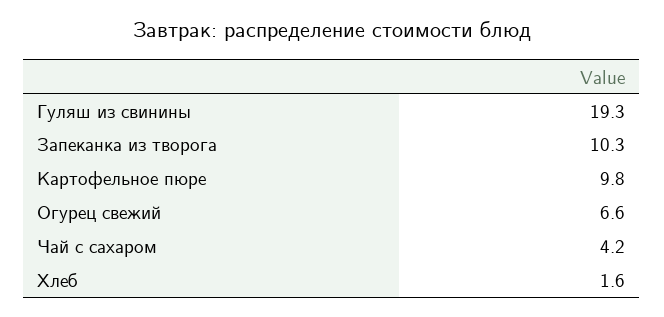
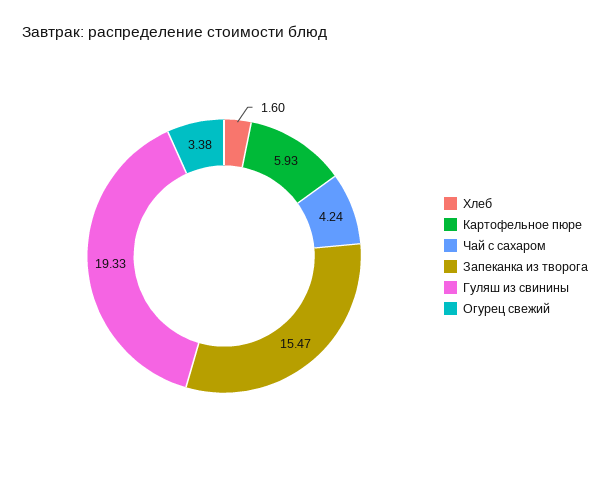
  {
    "Гуляш из свинины": 19.33,
-   "Запеканка из творога": 10.3,
+   "Запеканка из творога": 15.47,
-   "Картофельное пюре": 9.8,
+   "Картофельное пюре": 5.93,
-   "Огурец свежий": 6.6,
+   "Огурец свежий": 3.38,
    "Чай с сахаром": 4.24,
    "Хлеб": 1.6
  }

